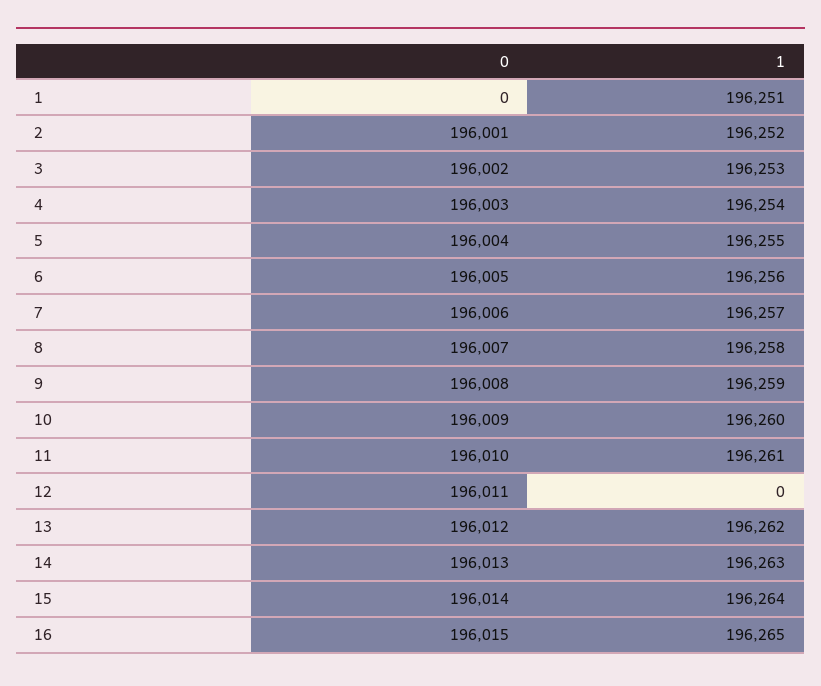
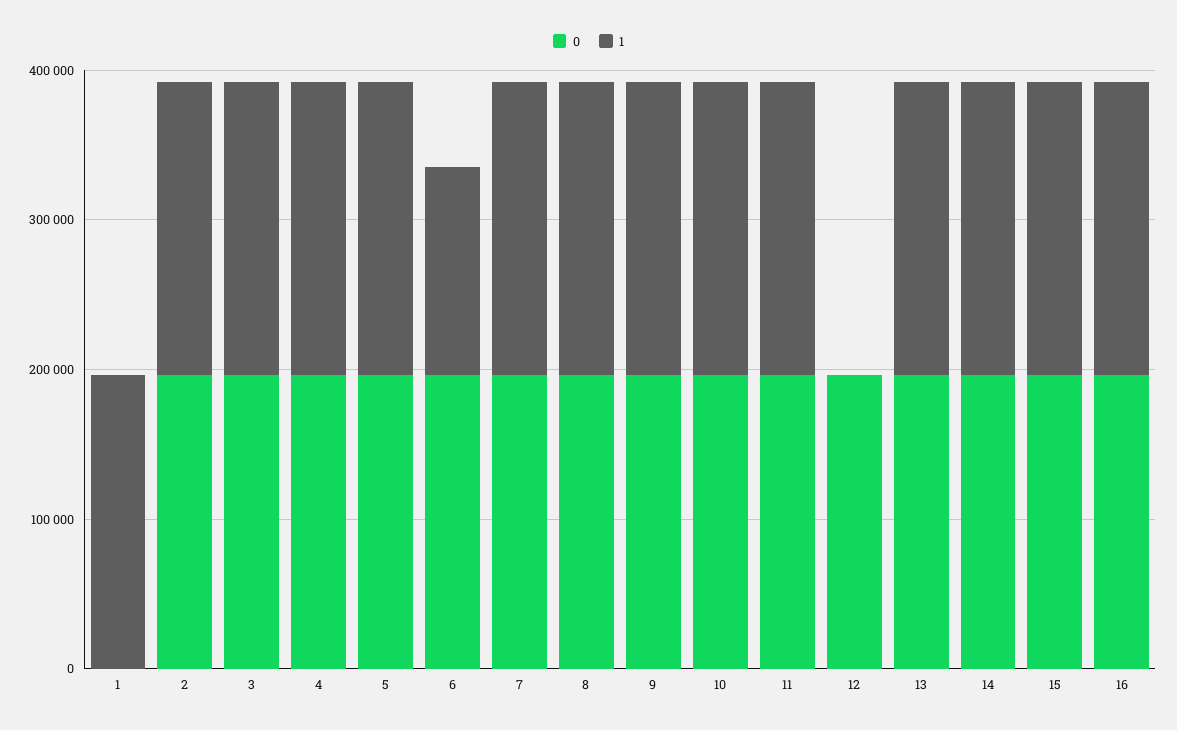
  {
    "0": {
      "1": 0,
      "2": 196001,
      "3": 196002,
      "4": 196003,
      "5": 196004,
      "6": 196005,
      "7": 196006,
      "8": 196007,
      "9": 196008,
      "10": 196009,
      "11": 196010,
      "12": 196011,
      "13": 196012,
      "14": 196013,
      "15": 196014,
      "16": 196015
    },
    "1": {
      "1": 196251,
      "2": 196252,
      "3": 196253,
      "4": 196254,
      "5": 196255,
-     "6": 196256,
+     "6": 140000,
      "7": 196257,
      "8": 196258,
      "9": 196259,
      "10": 196260,
      "11": 196261,
      "12": 0,
      "13": 196262,
      "14": 196263,
      "15": 196264,
      "16": 196265
    }
  }

